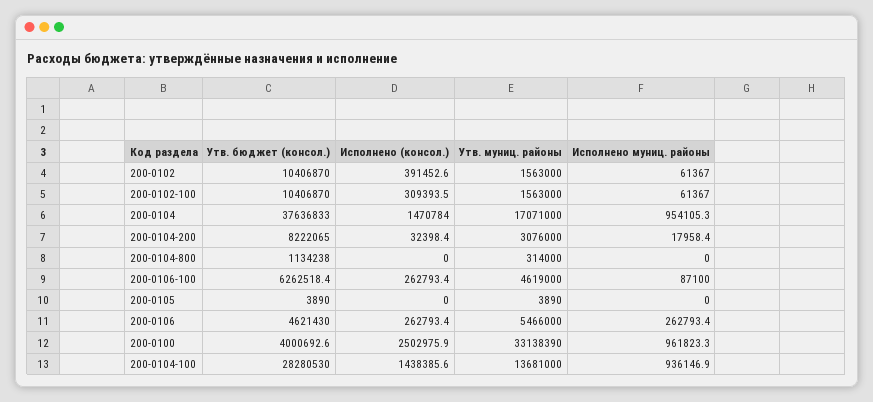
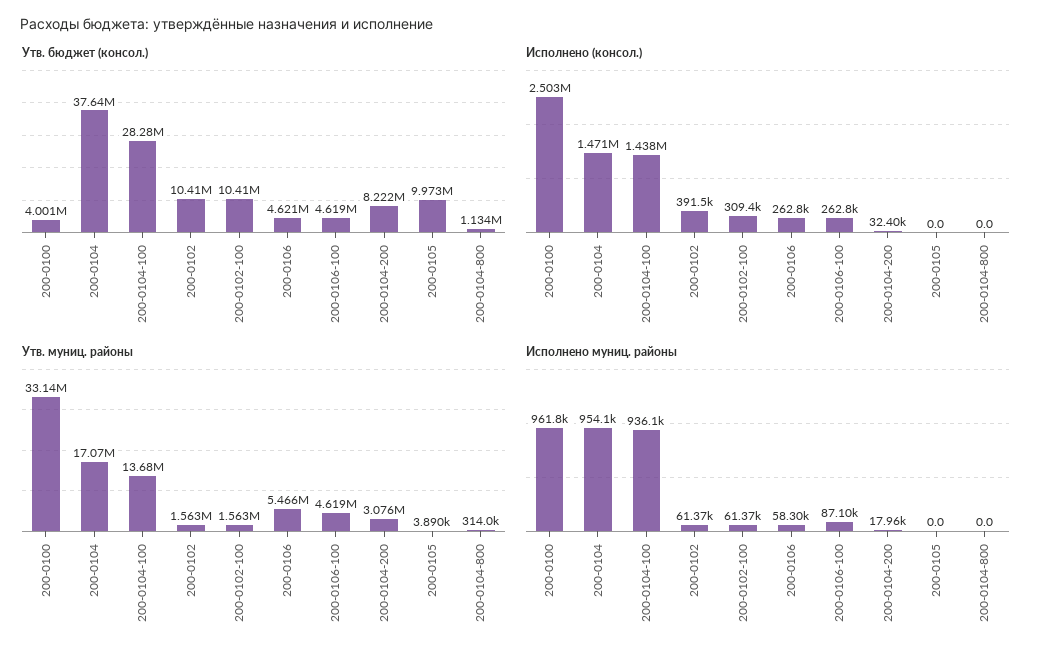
  {
    "Утв. бюджет (консол.)": {
      "200-0102": 10406870,
      "200-0102-100": 10406870,
      "200-0104": 37636833,
      "200-0104-200": 8222065,
      "200-0104-800": 1134238,
-     "200-0106-100": 6262518.4,
+     "200-0106-100": 4619000,
-     "200-0105": 3890,
+     "200-0105": 9973000,
      "200-0106": 4621430,
      "200-0100": 4000692.6,
      "200-0104-100": 28280530
    },
    "Исполнено (консол.)": {
      "200-0102": 391452.6,
      "200-0102-100": 309393.5,
      "200-0104": 1470784,
      "200-0104-200": 32398.4,
      "200-0104-800": 0,
      "200-0106-100": 262793.4,
      "200-0105": 0,
      "200-0106": 262793.4,
      "200-0100": 2502975.9,
      "200-0104-100": 1438385.6
    },
    "Утв. муниц. районы": {
      "200-0102": 1563000,
      "200-0102-100": 1563000,
      "200-0104": 17071000,
      "200-0104-200": 3076000,
      "200-0104-800": 314000,
      "200-0106-100": 4619000,
      "200-0105": 3890,
      "200-0106": 5466000,
      "200-0100": 33138390,
      "200-0104-100": 13681000
    },
    "Исполнено муниц. районы": {
      "200-0102": 61367,
      "200-0102-100": 61367,
      "200-0104": 954105.3,
      "200-0104-200": 17958.4,
      "200-0104-800": 0,
      "200-0106-100": 87100,
      "200-0105": 0,
-     "200-0106": 262793.4,
+     "200-0106": 58300,
      "200-0100": 961823.3,
      "200-0104-100": 936146.9
    }
  }

